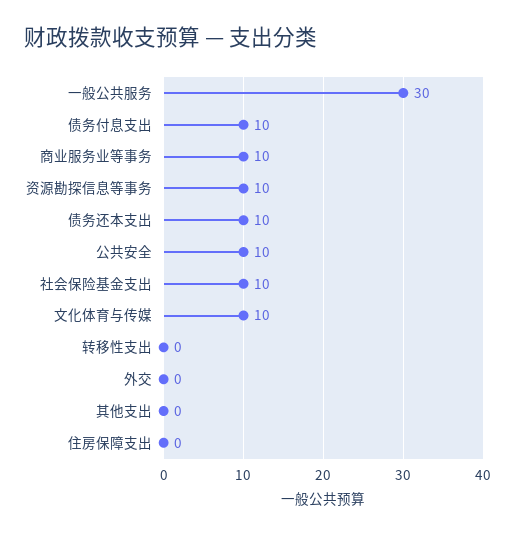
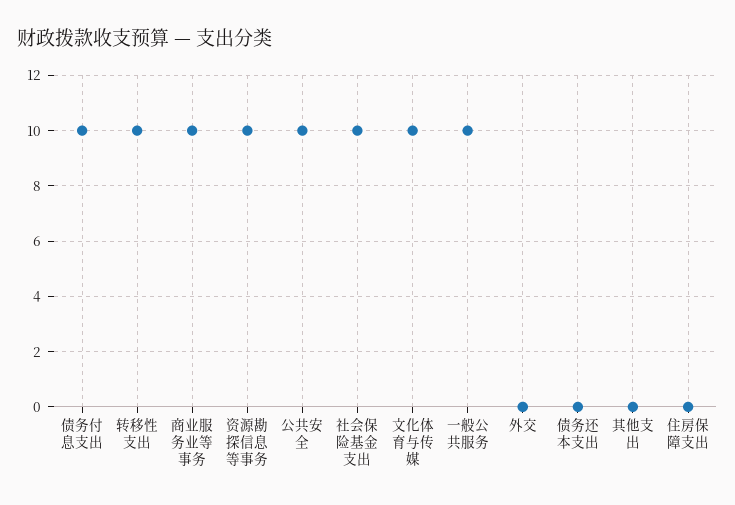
  {
-   "一般公共服务": 30,
+   "一般公共服务": 10,
    "债务付息支出": 10,
    "商业服务业等事务": 10,
    "资源勘探信息等事务": 10,
-   "债务还本支出": 10,
+   "债务还本支出": 0,
    "公共安全": 10,
    "社会保险基金支出": 10,
    "文化体育与传媒": 10,
-   "转移性支出": 0,
+   "转移性支出": 10,
    "外交": 0,
    "其他支出": 0,
    "住房保障支出": 0
  }

